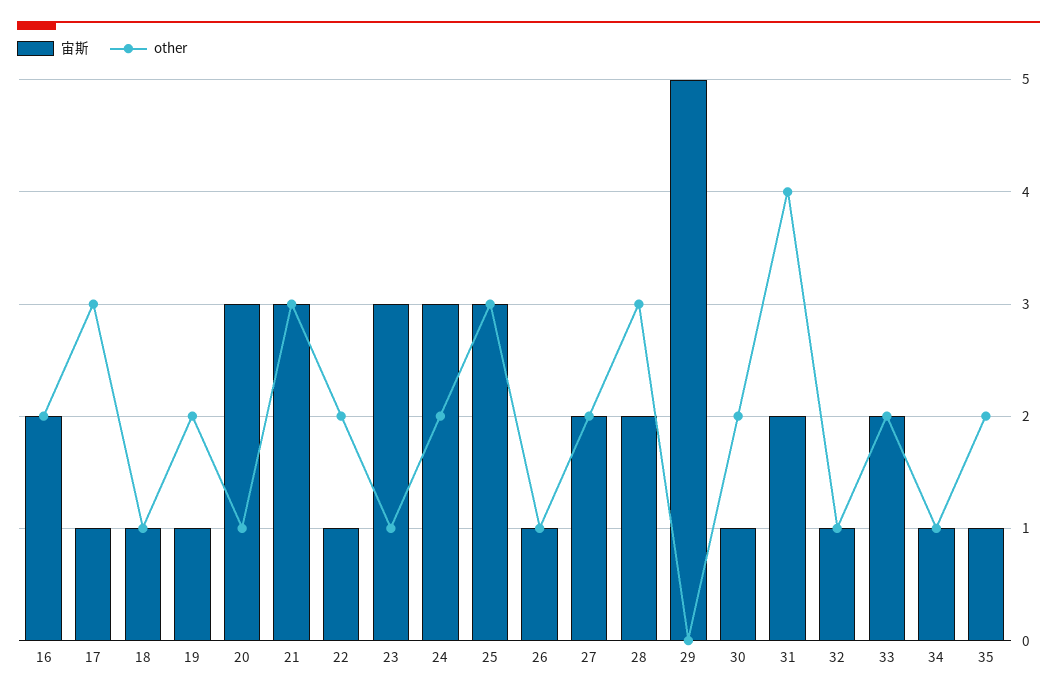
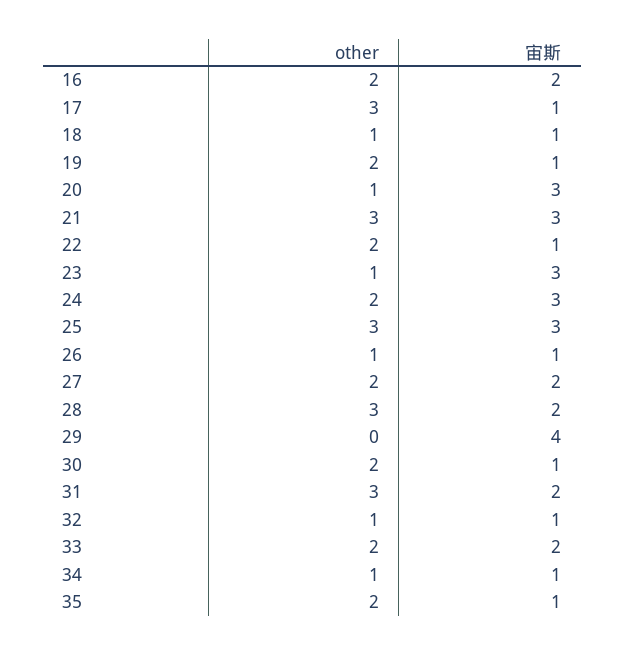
  {
    "宙斯": {
      "16": 2,
      "17": 1,
      "18": 1,
      "19": 1,
      "20": 3,
      "21": 3,
      "22": 1,
      "23": 3,
      "24": 3,
      "25": 3,
      "26": 1,
      "27": 2,
      "28": 2,
-     "29": 5,
+     "29": 4,
      "30": 1,
      "31": 2,
      "32": 1,
      "33": 2,
      "34": 1,
      "35": 1
    },
    "other": {
      "16": 2,
      "17": 3,
      "18": 1,
      "19": 2,
      "20": 1,
      "21": 3,
      "22": 2,
      "23": 1,
      "24": 2,
      "25": 3,
      "26": 1,
      "27": 2,
      "28": 3,
      "29": 0,
      "30": 2,
-     "31": 4,
+     "31": 3,
      "32": 1,
      "33": 2,
      "34": 1,
      "35": 2
    }
  }

